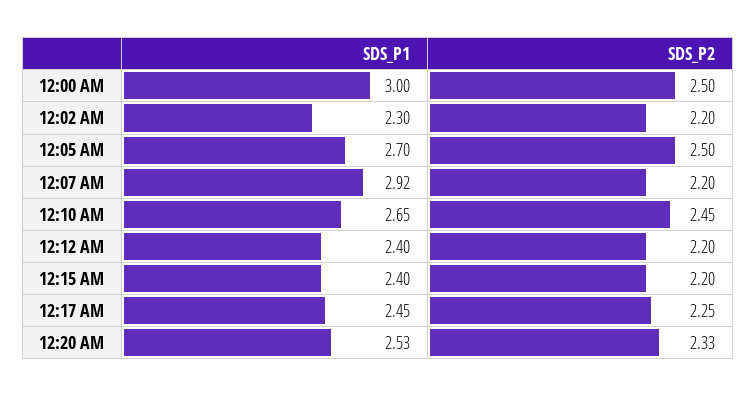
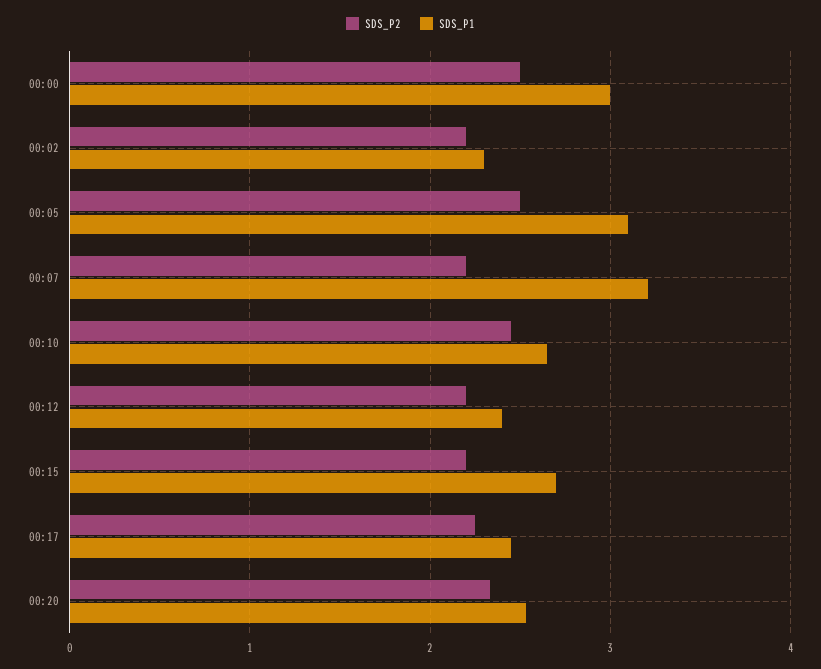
  {
    "SDS_P1": {
      "12:00 AM": 3,
      "12:02 AM": 2.3,
-     "12:05 AM": 2.7,
+     "12:05 AM": 3.1,
-     "12:07 AM": 2.92,
+     "12:07 AM": 3.2,
      "12:10 AM": 2.65,
      "12:12 AM": 2.4,
-     "12:15 AM": 2.4,
+     "12:15 AM": 2.7,
      "12:17 AM": 2.45,
      "12:20 AM": 2.53
    },
    "SDS_P2": {
      "12:00 AM": 2.5,
      "12:02 AM": 2.2,
      "12:05 AM": 2.5,
      "12:07 AM": 2.2,
      "12:10 AM": 2.45,
      "12:12 AM": 2.2,
      "12:15 AM": 2.2,
      "12:17 AM": 2.25,
      "12:20 AM": 2.33
    }
  }

